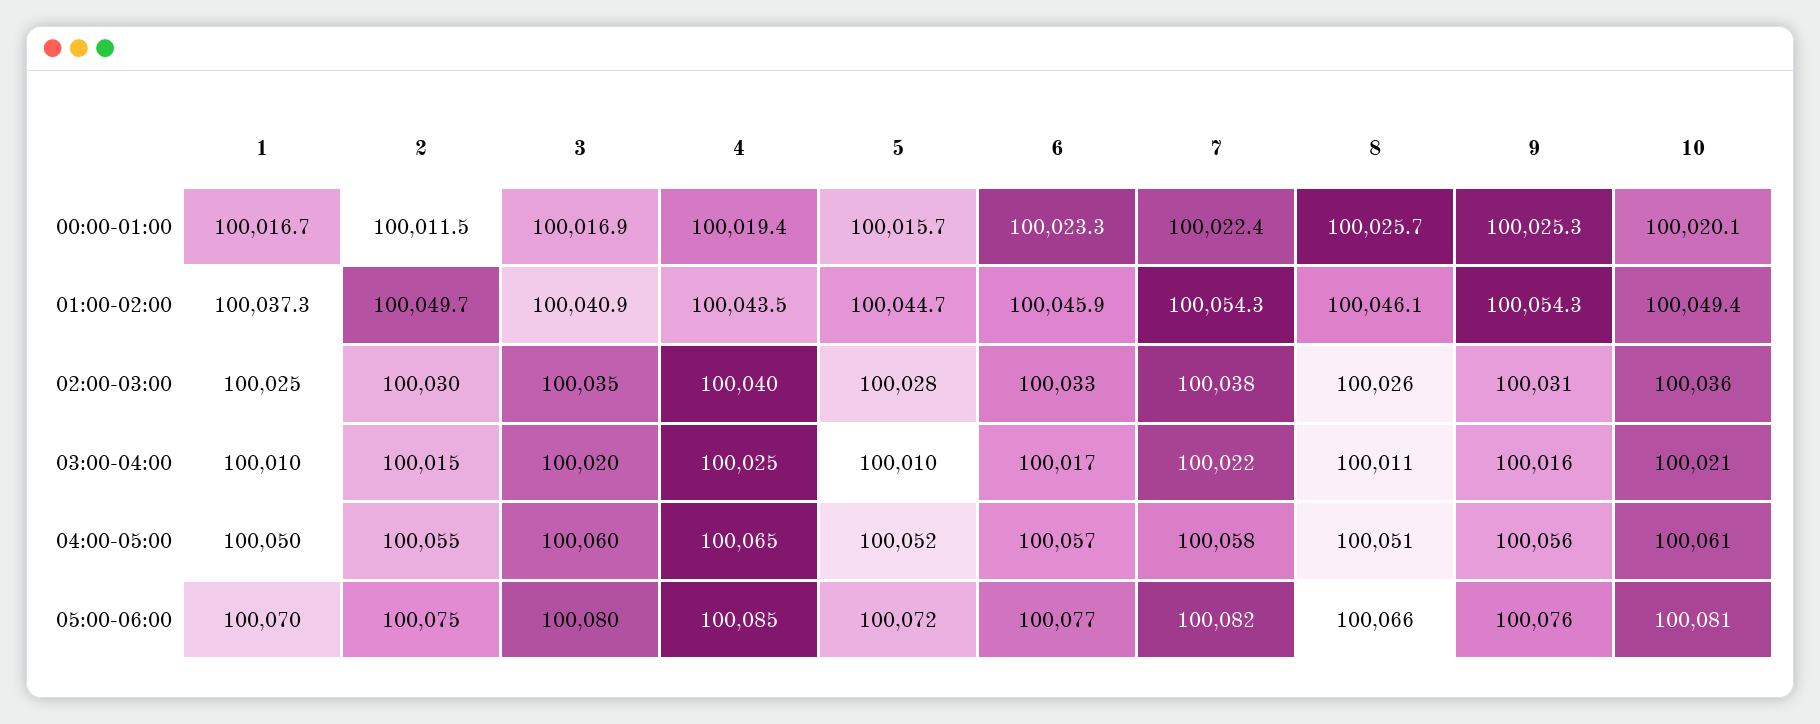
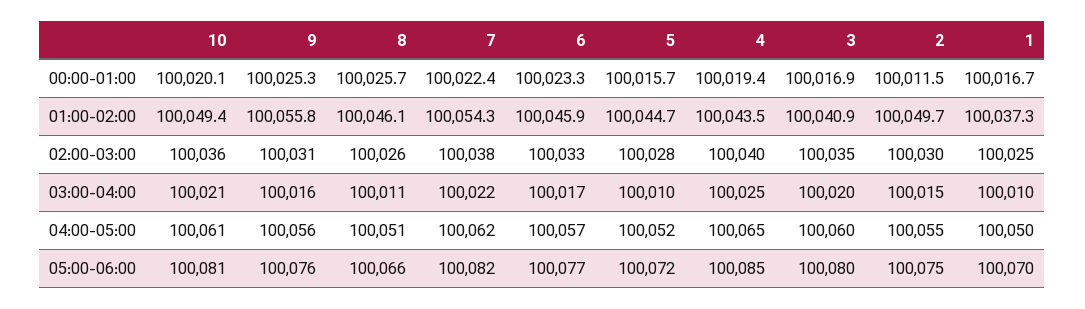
  {
    "1": {
      "00:00-01:00": 100016.7,
      "01:00-02:00": 100037.3,
      "02:00-03:00": 100025,
      "03:00-04:00": 100010,
      "04:00-05:00": 100050,
      "05:00-06:00": 100070
    },
    "2": {
      "00:00-01:00": 100011.5,
      "01:00-02:00": 100049.7,
      "02:00-03:00": 100030,
      "03:00-04:00": 100015,
      "04:00-05:00": 100055,
      "05:00-06:00": 100075
    },
    "3": {
      "00:00-01:00": 100016.9,
      "01:00-02:00": 100040.9,
      "02:00-03:00": 100035,
      "03:00-04:00": 100020,
      "04:00-05:00": 100060,
      "05:00-06:00": 100080
    },
    "4": {
      "00:00-01:00": 100019.4,
      "01:00-02:00": 100043.5,
      "02:00-03:00": 100040,
      "03:00-04:00": 100025,
      "04:00-05:00": 100065,
      "05:00-06:00": 100085
    },
    "5": {
      "00:00-01:00": 100015.7,
      "01:00-02:00": 100044.7,
      "02:00-03:00": 100028,
      "03:00-04:00": 100010,
      "04:00-05:00": 100052,
      "05:00-06:00": 100072
    },
    "6": {
      "00:00-01:00": 100023.3,
      "01:00-02:00": 100045.9,
      "02:00-03:00": 100033,
      "03:00-04:00": 100017,
      "04:00-05:00": 100057,
      "05:00-06:00": 100077
    },
    "7": {
      "00:00-01:00": 100022.4,
      "01:00-02:00": 100054.3,
      "02:00-03:00": 100038,
      "03:00-04:00": 100022,
-     "04:00-05:00": 100058,
+     "04:00-05:00": 100062,
      "05:00-06:00": 100082
    },
    "8": {
      "00:00-01:00": 100025.7,
      "01:00-02:00": 100046.1,
      "02:00-03:00": 100026,
      "03:00-04:00": 100011,
      "04:00-05:00": 100051,
      "05:00-06:00": 100066
    },
    "9": {
      "00:00-01:00": 100025.3,
-     "01:00-02:00": 100054.3,
+     "01:00-02:00": 100055.8,
      "02:00-03:00": 100031,
      "03:00-04:00": 100016,
      "04:00-05:00": 100056,
      "05:00-06:00": 100076
    },
    "10": {
      "00:00-01:00": 100020.1,
      "01:00-02:00": 100049.4,
      "02:00-03:00": 100036,
      "03:00-04:00": 100021,
      "04:00-05:00": 100061,
      "05:00-06:00": 100081
    }
  }

